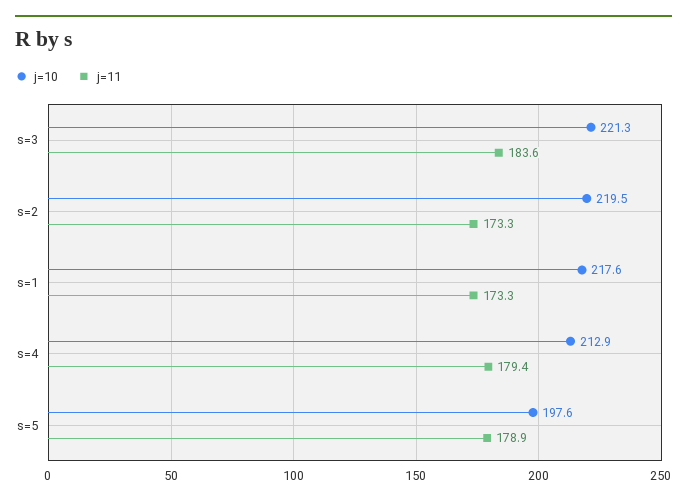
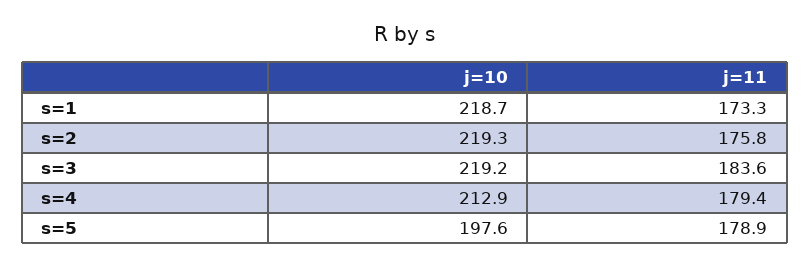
  {
    "j=10": {
-     "s=3": 221.3,
+     "s=3": 219.2,
-     "s=2": 219.5,
+     "s=2": 219.3,
-     "s=1": 217.6,
+     "s=1": 218.7,
      "s=4": 212.9,
      "s=5": 197.6
    },
    "j=11": {
      "s=3": 183.6,
-     "s=2": 173.3,
+     "s=2": 175.8,
      "s=1": 173.3,
      "s=4": 179.4,
      "s=5": 178.9
    }
  }

